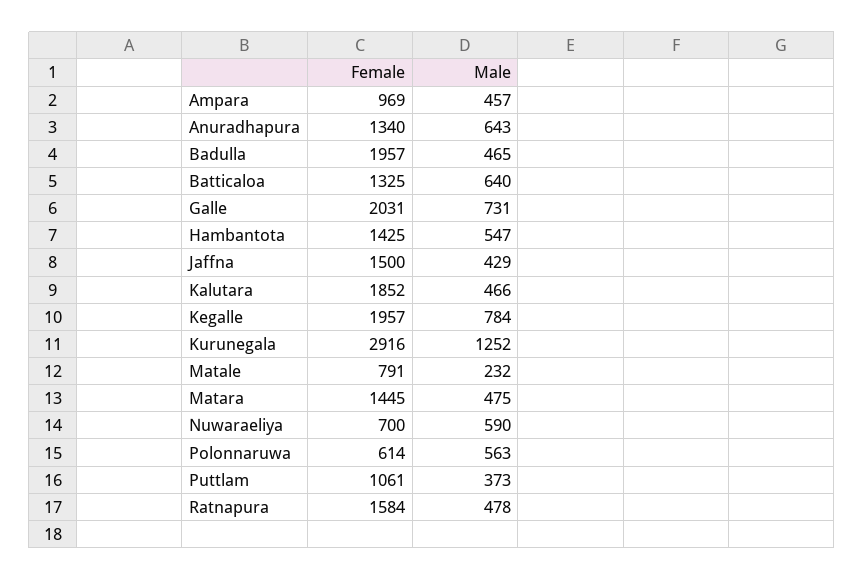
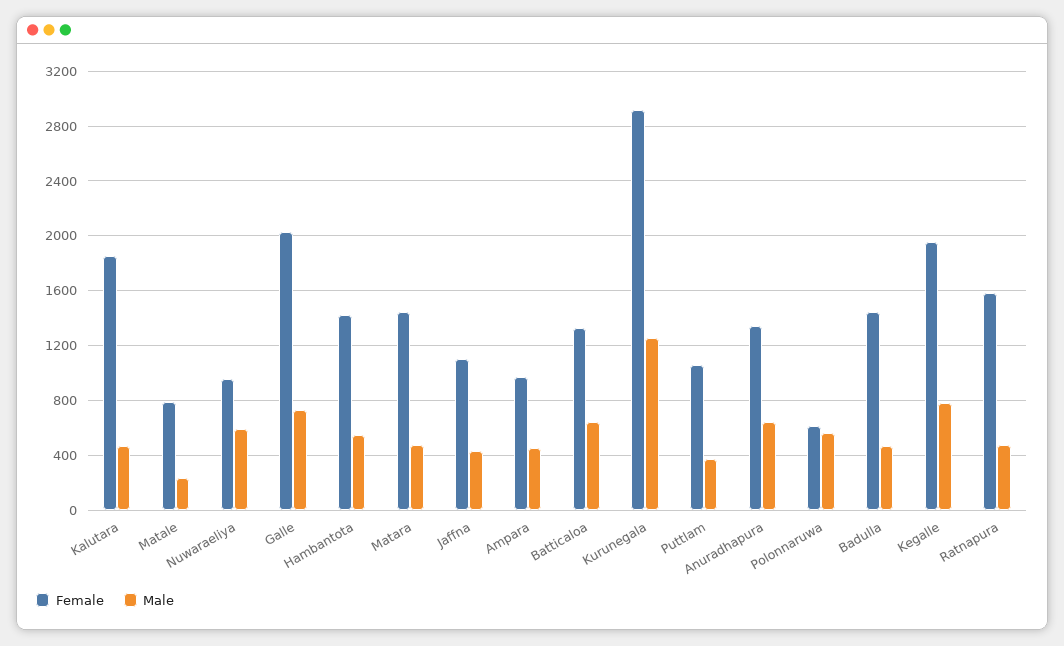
  {
    "Female": {
      "Ampara": 969,
      "Anuradhapura": 1340,
-     "Badulla": 1957,
+     "Badulla": 1450,
      "Batticaloa": 1325,
      "Galle": 2031,
      "Hambantota": 1425,
-     "Jaffna": 1500,
+     "Jaffna": 1100,
      "Kalutara": 1852,
      "Kegalle": 1957,
      "Kurunegala": 2916,
      "Matale": 791,
      "Matara": 1445,
-     "Nuwaraeliya": 700,
+     "Nuwaraeliya": 950,
      "Polonnaruwa": 614,
      "Puttlam": 1061,
      "Ratnapura": 1584
    },
    "Male": {
      "Ampara": 457,
      "Anuradhapura": 643,
      "Badulla": 465,
      "Batticaloa": 640,
      "Galle": 731,
      "Hambantota": 547,
      "Jaffna": 429,
      "Kalutara": 466,
      "Kegalle": 784,
      "Kurunegala": 1252,
      "Matale": 232,
      "Matara": 475,
      "Nuwaraeliya": 590,
      "Polonnaruwa": 563,
      "Puttlam": 373,
      "Ratnapura": 478
    }
  }

